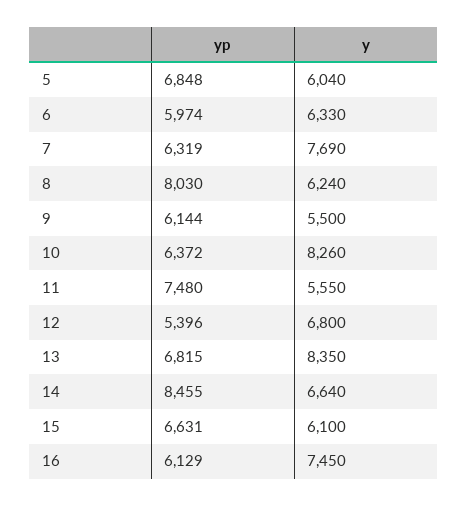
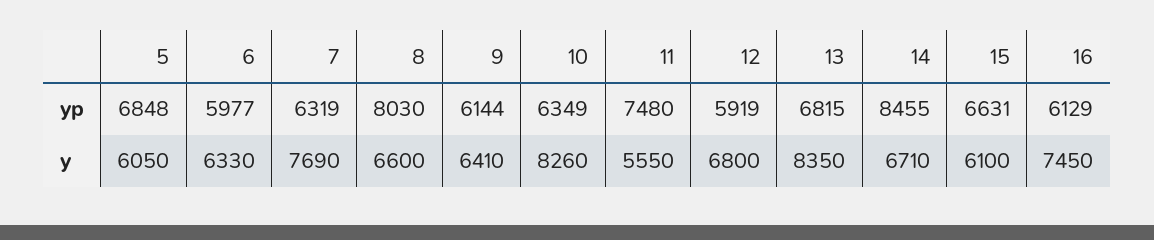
  {
    "yp": {
      "5": 6848,
-     "6": 5974,
+     "6": 5977,
      "7": 6319,
      "8": 8030,
      "9": 6144,
-     "10": 6372,
+     "10": 6349,
      "11": 7480,
-     "12": 5396,
+     "12": 5919,
      "13": 6815,
      "14": 8455,
      "15": 6631,
      "16": 6129
    },
    "y": {
-     "5": 6040,
+     "5": 6050,
      "6": 6330,
      "7": 7690,
-     "8": 6240,
+     "8": 6600,
-     "9": 5500,
+     "9": 6410,
      "10": 8260,
      "11": 5550,
      "12": 6800,
      "13": 8350,
-     "14": 6640,
+     "14": 6710,
      "15": 6100,
      "16": 7450
    }
  }

